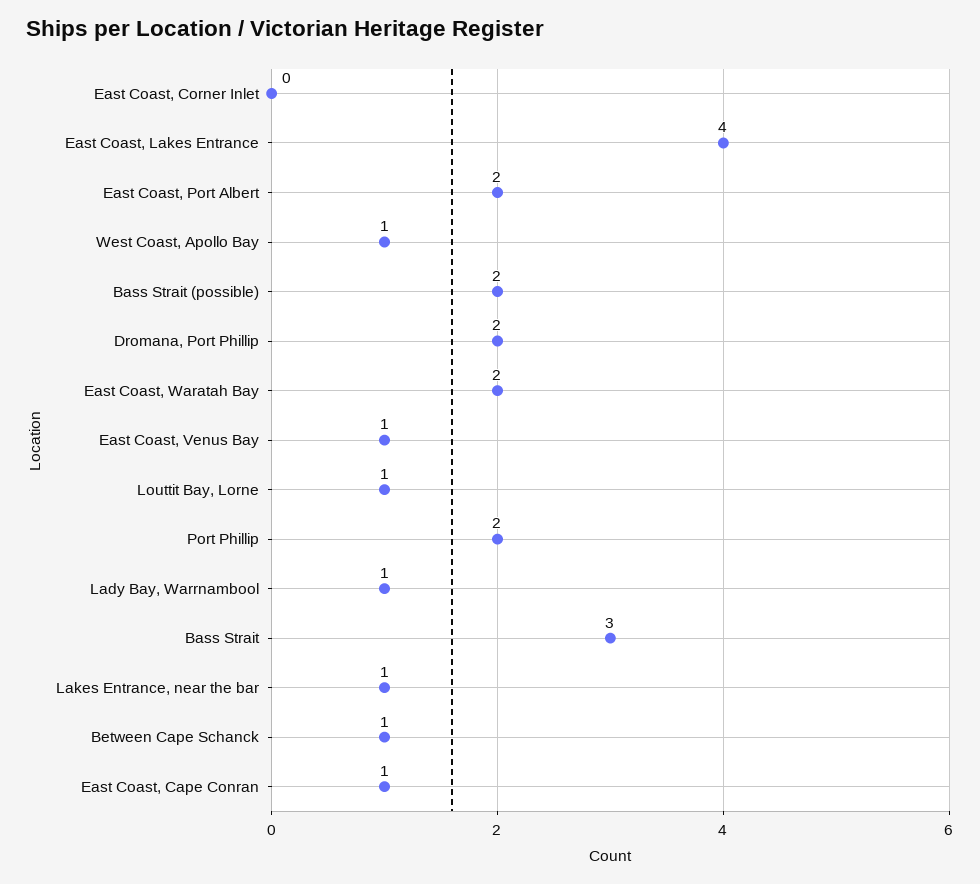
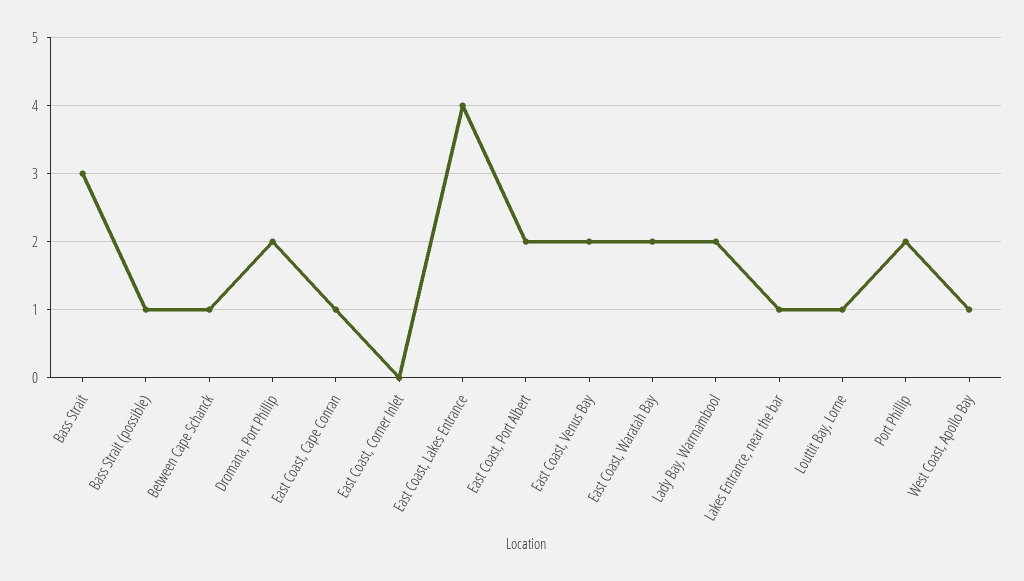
  {
    "East Coast, Corner Inlet": 0,
    "East Coast, Lakes Entrance": 4,
    "East Coast, Port Albert": 2,
    "West Coast, Apollo Bay": 1,
-   "Bass Strait (possible)": 2,
+   "Bass Strait (possible)": 1,
    "Dromana, Port Phillip": 2,
    "East Coast, Waratah Bay": 2,
-   "East Coast, Venus Bay": 1,
+   "East Coast, Venus Bay": 2,
    "Louttit Bay, Lorne": 1,
    "Port Phillip": 2,
-   "Lady Bay, Warrnambool": 1,
+   "Lady Bay, Warrnambool": 2,
    "Bass Strait": 3,
    "Lakes Entrance, near the bar": 1,
    "Between Cape Schanck": 1,
    "East Coast, Cape Conran": 1
  }

